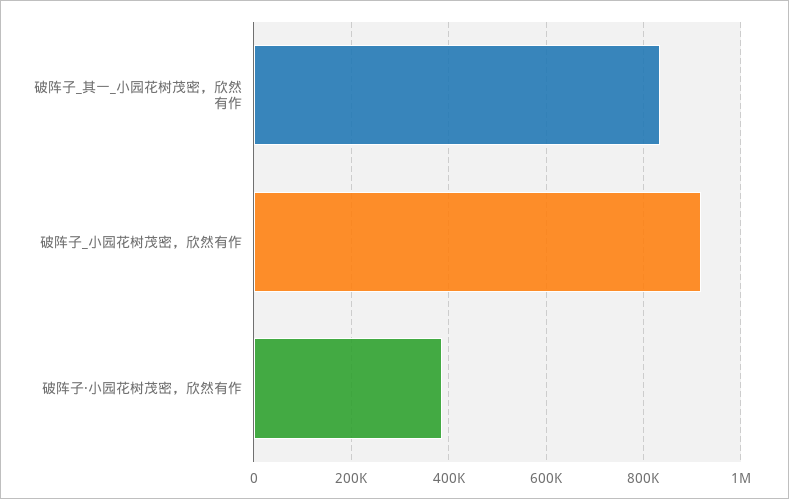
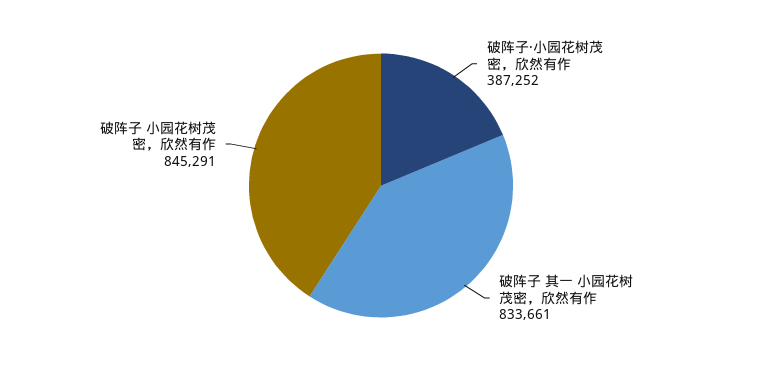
  {
    "破阵子_其一_小园花树茂密，欣然有作": 833661,
-   "破阵子_小园花树茂密，欣然有作": 920000,
+   "破阵子_小园花树茂密，欣然有作": 845291,
    "破阵子·小园花树茂密，欣然有作": 387252
  }

